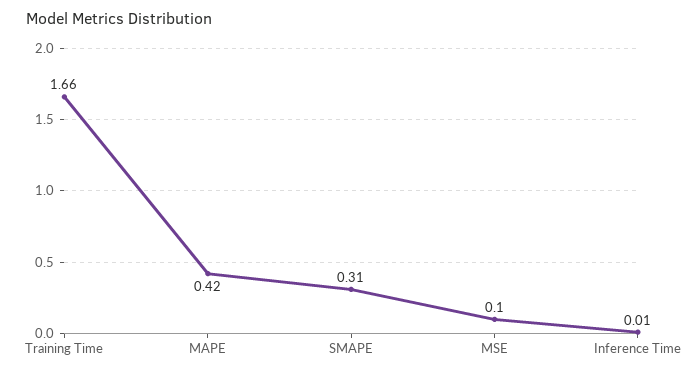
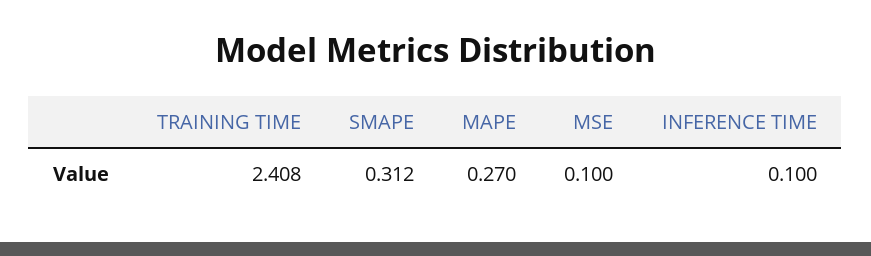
  {
-   "Training Time": 1.66,
+   "Training Time": 2.408,
-   "MAPE": 0.42,
+   "MAPE": 0.27,
    "SMAPE": 0.312,
    "MSE": 0.1,
-   "Inference Time": 0.01
+   "Inference Time": 0.1
  }

